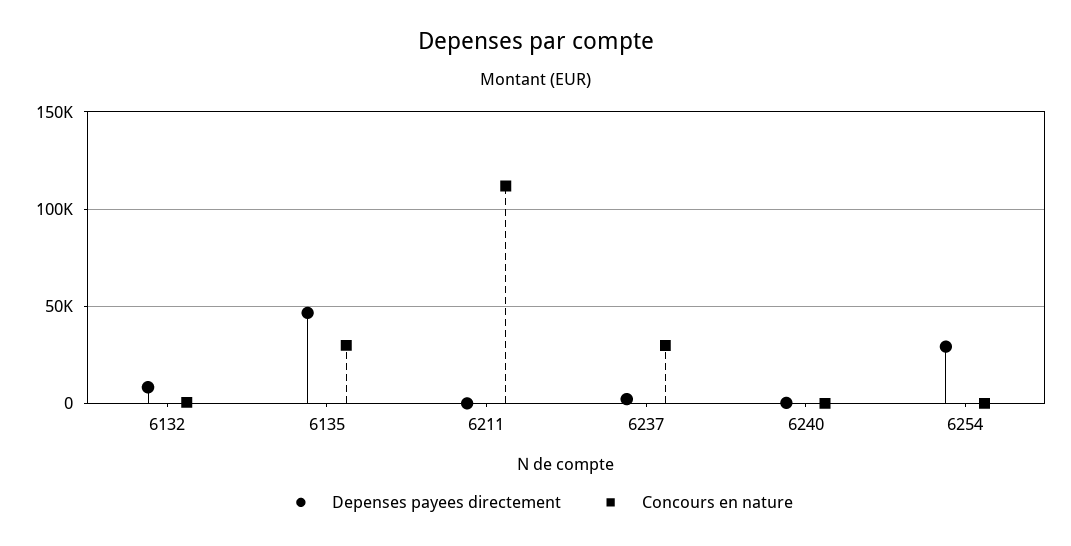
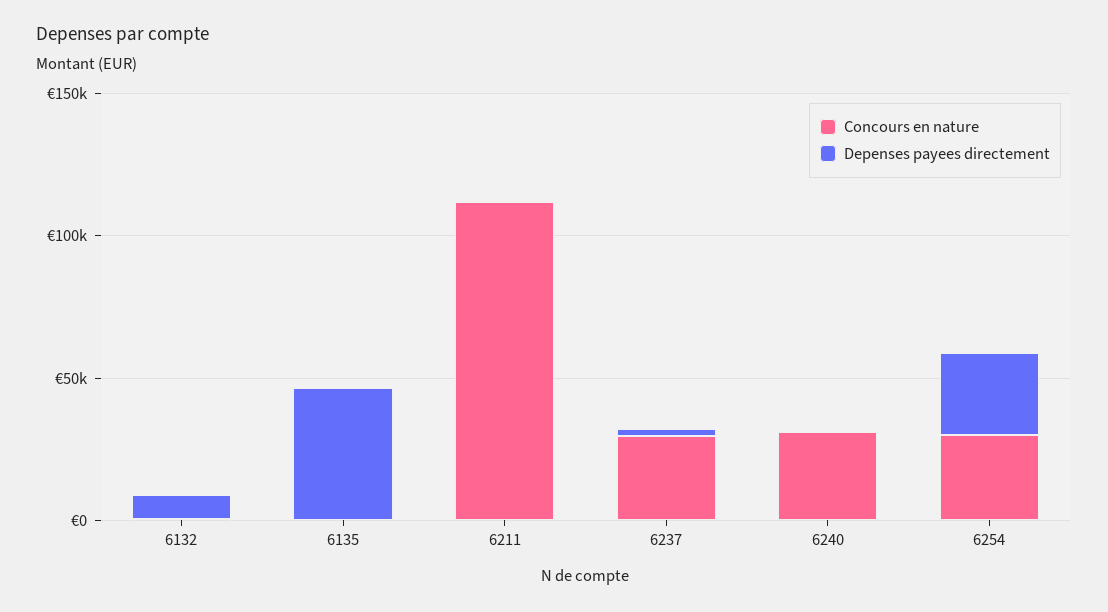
  {
    "Depenses payees directement": {
      "6132": 10000,
      "6135": 45000,
      "6211": 0,
      "6237": 0,
      "6240": 0,
      "6254": 30000
    },
    "Concours en nature": {
      "6132": 0,
-     "6135": 30000,
+     "6135": 0,
      "6211": 110000,
      "6237": 30000,
-     "6240": 0,
+     "6240": 30000,
-     "6254": 0
+     "6254": 30000
    }
  }

